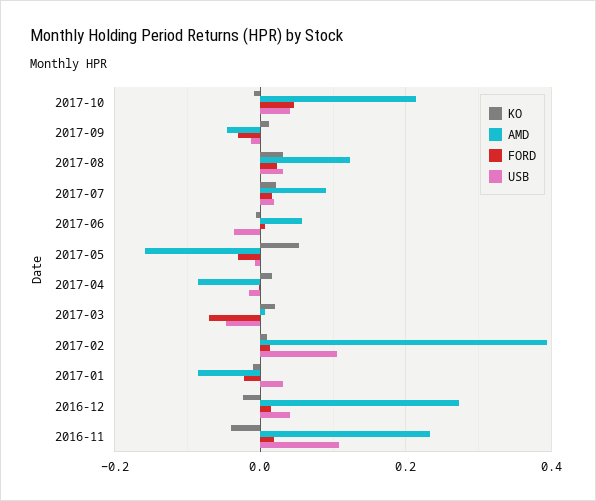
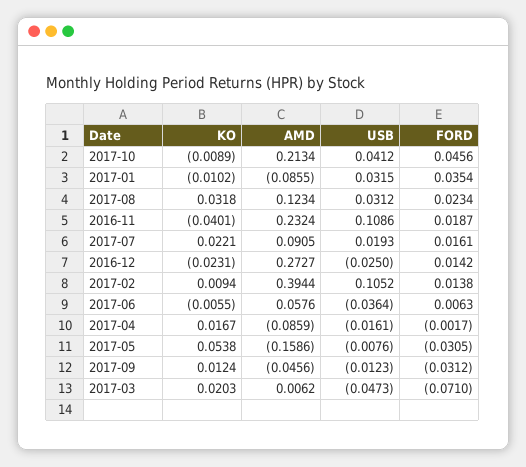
  {
    "KO": {
      "2017-10": -0.0089,
      "2017-09": 0.0124,
      "2017-08": 0.0318,
      "2017-07": 0.0221,
      "2017-06": -0.0055,
      "2017-05": 0.0538,
      "2017-04": 0.0167,
      "2017-03": 0.0203,
      "2017-02": 0.0094,
      "2017-01": -0.0102,
      "2016-12": -0.0231,
      "2016-11": -0.0401
    },
    "AMD": {
      "2017-10": 0.2134,
      "2017-09": -0.0456,
      "2017-08": 0.1234,
      "2017-07": 0.0905,
      "2017-06": 0.0576,
      "2017-05": -0.1586,
      "2017-04": -0.0859,
      "2017-03": 0.0062,
      "2017-02": 0.3944,
      "2017-01": -0.0855,
      "2016-12": 0.2727,
      "2016-11": 0.2324
    },
    "FORD": {
      "2017-10": 0.0456,
      "2017-09": -0.0312,
      "2017-08": 0.0234,
      "2017-07": 0.0161,
      "2017-06": 0.0063,
      "2017-05": -0.0305,
      "2017-04": -0.0017,
      "2017-03": -0.071,
      "2017-02": 0.0138,
-     "2017-01": -0.02,
+     "2017-01": 0.0354,
      "2016-12": 0.0142,
      "2016-11": 0.0187
    },
    "USB": {
      "2017-10": 0.0412,
      "2017-09": -0.0123,
      "2017-08": 0.0312,
      "2017-07": 0.0193,
      "2017-06": -0.0364,
      "2017-05": -0.0076,
      "2017-04": -0.0161,
      "2017-03": -0.0473,
      "2017-02": 0.1052,
      "2017-01": 0.0315,
-     "2016-12": 0.04,
+     "2016-12": -0.025,
      "2016-11": 0.1086
    }
  }

